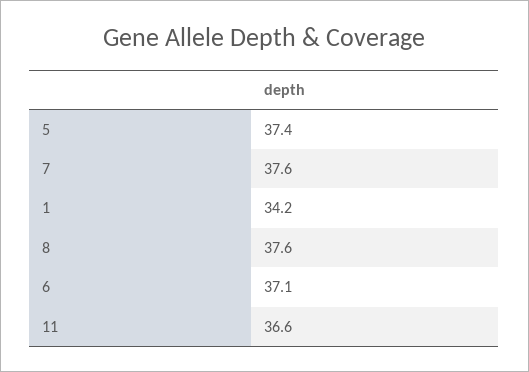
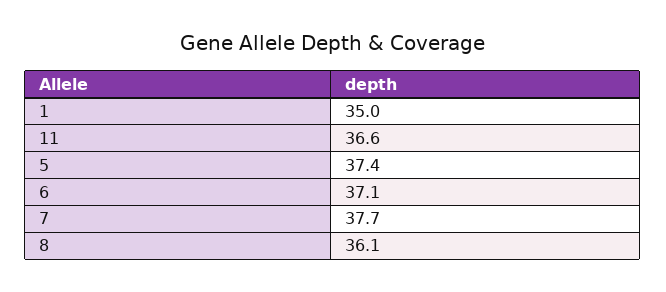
  {
    "5": 37.4,
-   "7": 37.6,
+   "7": 37.7,
-   "1": 34.2,
+   "1": 35,
-   "8": 37.6,
+   "8": 36.1,
    "6": 37.1,
    "11": 36.6
  }

